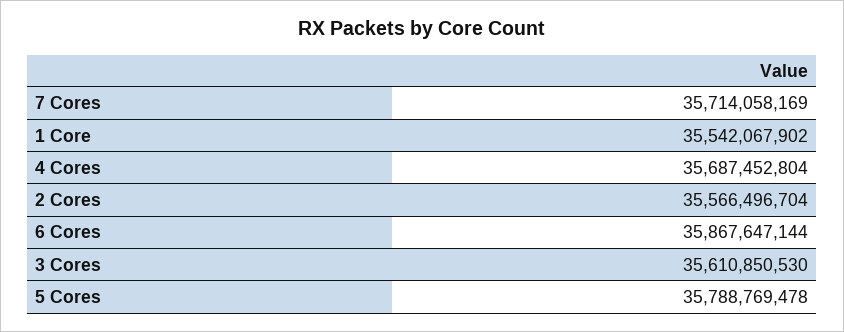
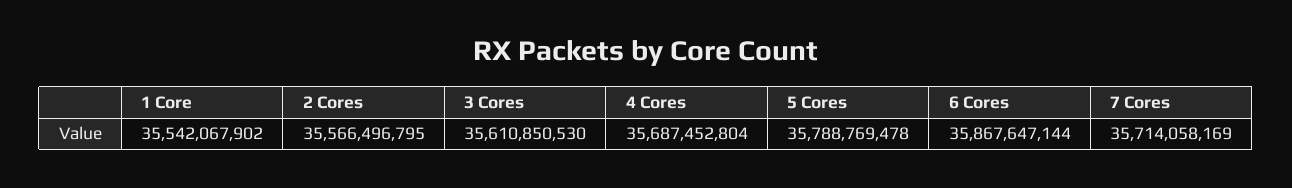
  {
    "7 Cores": 35714058169,
    "1 Core": 35542067902,
    "4 Cores": 35687452804,
-   "2 Cores": 35566496704,
+   "2 Cores": 35566496795,
    "6 Cores": 35867647144,
    "3 Cores": 35610850530,
    "5 Cores": 35788769478
  }

